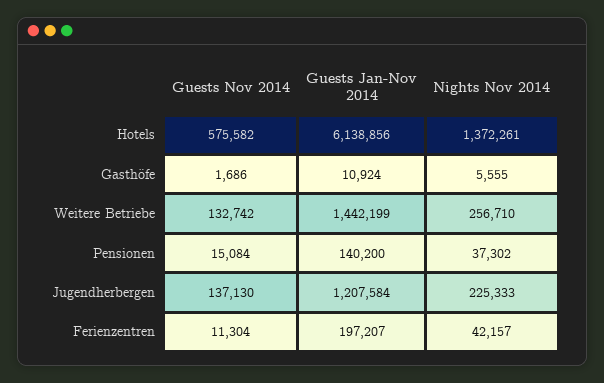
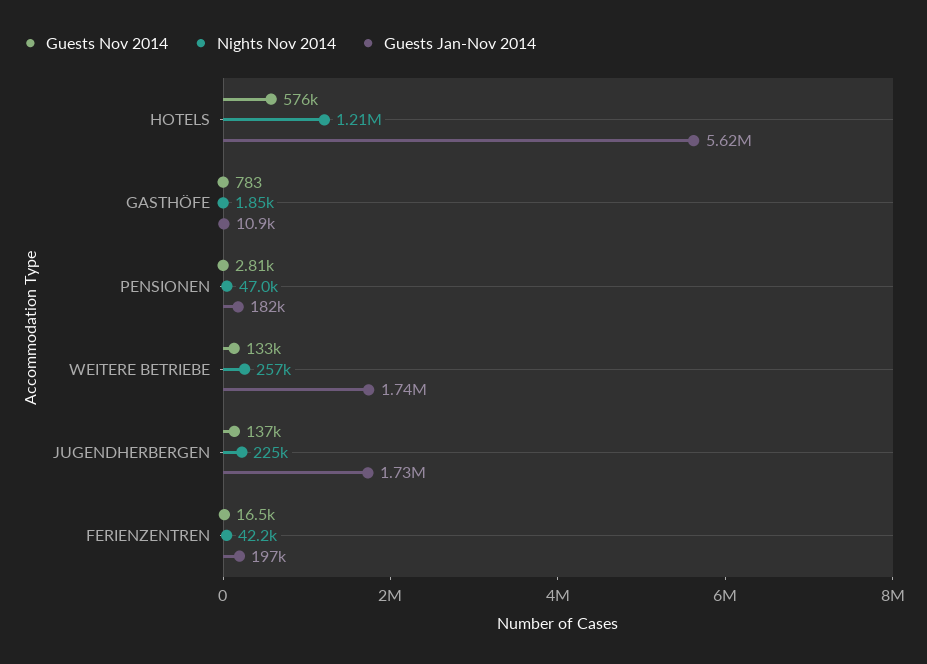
  {
    "Guests Nov 2014": {
      "Hotels": 575582,
-     "Gasthöfe": 1686,
+     "Gasthöfe": 783,
      "Weitere Betriebe": 132742,
-     "Pensionen": 15084,
+     "Pensionen": 2810,
      "Jugendherbergen": 137130,
-     "Ferienzentren": 11304
+     "Ferienzentren": 16500
    },
    "Guests Jan-Nov 2014": {
-     "Hotels": 6138856,
+     "Hotels": 5620000,
      "Gasthöfe": 10924,
-     "Weitere Betriebe": 1442199,
+     "Weitere Betriebe": 1740000,
-     "Pensionen": 140200,
+     "Pensionen": 182000,
-     "Jugendherbergen": 1207584,
+     "Jugendherbergen": 1730000,
      "Ferienzentren": 197207
    },
    "Nights Nov 2014": {
-     "Hotels": 1372261,
+     "Hotels": 1210000,
-     "Gasthöfe": 5555,
+     "Gasthöfe": 1850,
      "Weitere Betriebe": 256710,
-     "Pensionen": 37302,
+     "Pensionen": 47000,
      "Jugendherbergen": 225333,
      "Ferienzentren": 42157
    }
  }

